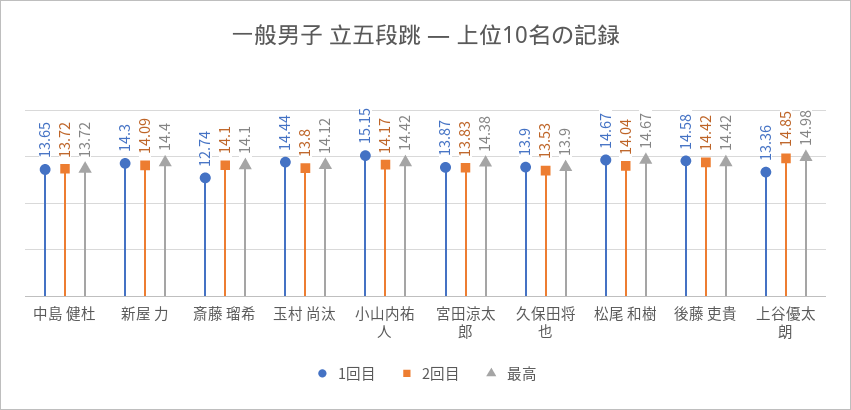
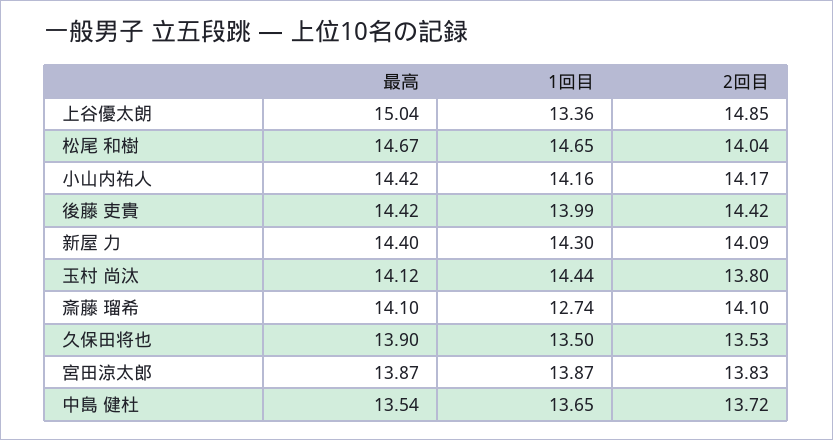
  {
    "1回目": {
      "中島 健杜": 13.65,
      "新屋 力": 14.3,
      "斎藤 瑠希": 12.74,
      "玉村 尚汰": 14.44,
-     "小山内祐人": 15.15,
+     "小山内祐人": 14.16,
      "宮田涼太郎": 13.87,
-     "久保田将也": 13.9,
+     "久保田将也": 13.5,
-     "松尾 和樹": 14.67,
+     "松尾 和樹": 14.65,
-     "後藤 吏貴": 14.58,
+     "後藤 吏貴": 13.99,
      "上谷優太朗": 13.36
    },
    "2回目": {
      "中島 健杜": 13.72,
      "新屋 力": 14.09,
      "斎藤 瑠希": 14.1,
      "玉村 尚汰": 13.8,
      "小山内祐人": 14.17,
      "宮田涼太郎": 13.83,
      "久保田将也": 13.53,
      "松尾 和樹": 14.04,
      "後藤 吏貴": 14.42,
      "上谷優太朗": 14.85
    },
    "最高": {
-     "中島 健杜": 13.72,
+     "中島 健杜": 13.54,
      "新屋 力": 14.4,
      "斎藤 瑠希": 14.1,
      "玉村 尚汰": 14.12,
      "小山内祐人": 14.42,
-     "宮田涼太郎": 14.38,
+     "宮田涼太郎": 13.87,
      "久保田将也": 13.9,
      "松尾 和樹": 14.67,
      "後藤 吏貴": 14.42,
-     "上谷優太朗": 14.98
+     "上谷優太朗": 15.04
    }
  }

